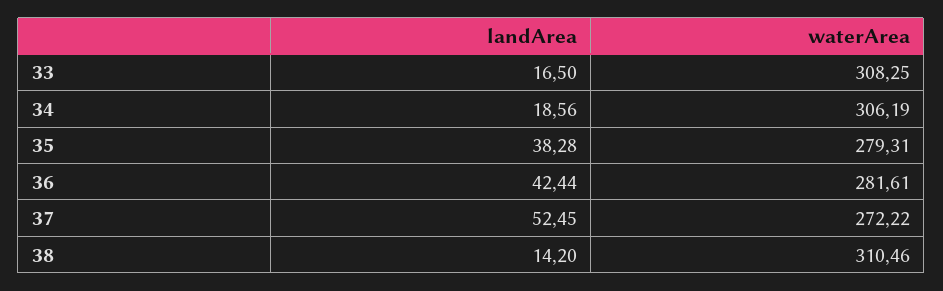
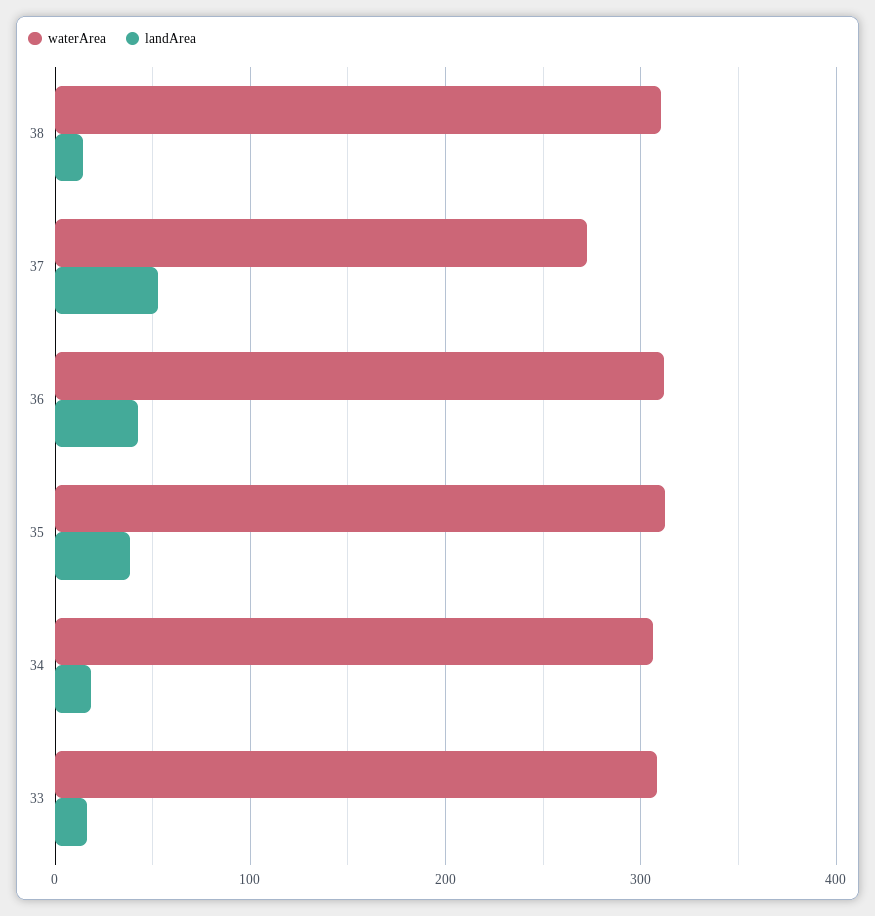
  {
    "landArea": {
      "33": 16.5,
      "34": 18.56,
      "35": 38.28,
      "36": 42.44,
      "37": 52.45,
      "38": 14.2
    },
    "waterArea": {
      "33": 308.25,
      "34": 306.19,
-     "35": 279.31,
+     "35": 310,
-     "36": 281.61,
+     "36": 310,
      "37": 272.22,
      "38": 310.46
    }
  }

